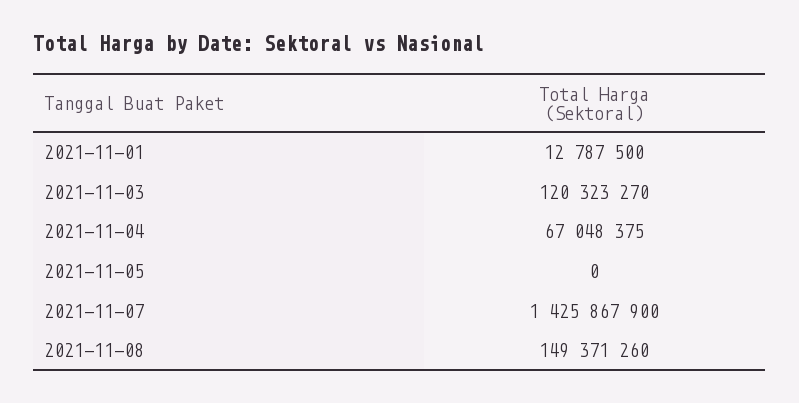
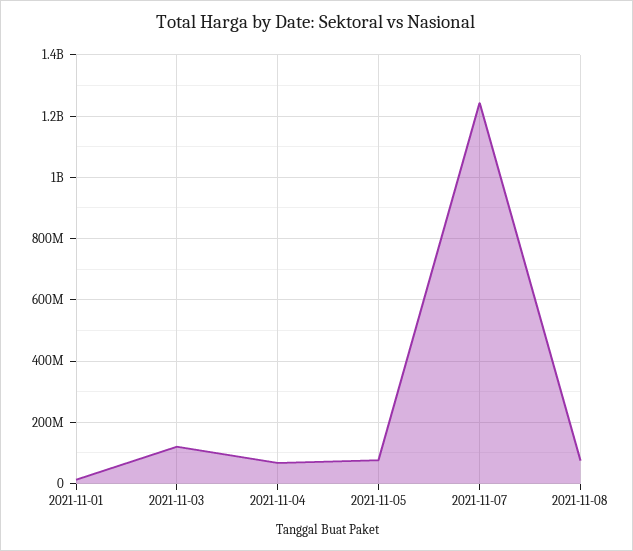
  {
    "2021-11-01": 12787500,
    "2021-11-03": 120323270,
    "2021-11-04": 67048375,
-   "2021-11-05": 0,
+   "2021-11-05": 80000000,
-   "2021-11-07": 1425867900,
+   "2021-11-07": 1240000000,
-   "2021-11-08": 149371260
+   "2021-11-08": 80000000
  }

